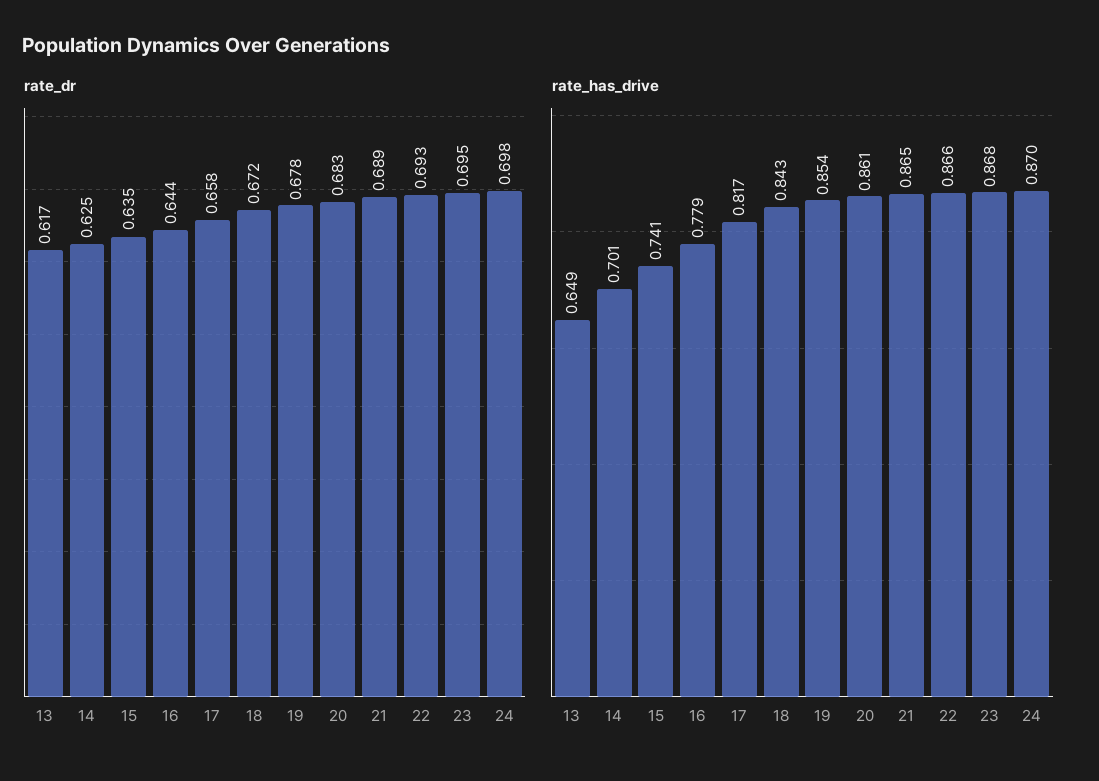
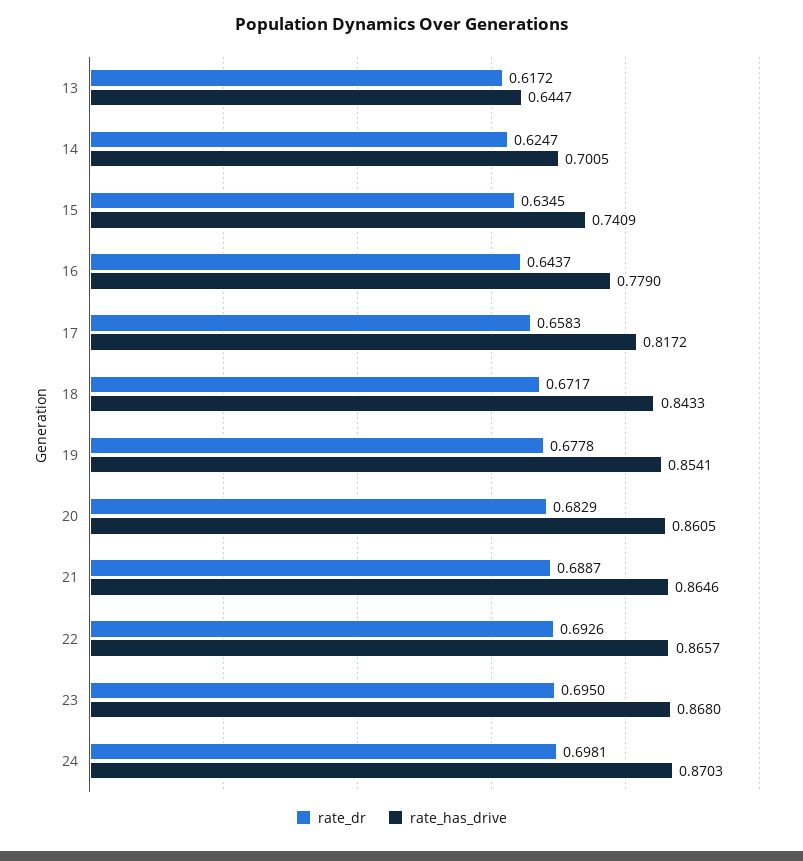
  {
    "rate_dr": {
      "13": 0.6172,
      "14": 0.6247,
      "15": 0.6345,
      "16": 0.6437,
      "17": 0.6583,
      "18": 0.6717,
      "19": 0.6778,
      "20": 0.6829,
      "21": 0.6887,
      "22": 0.6926,
      "23": 0.695,
      "24": 0.6981
    },
    "rate_has_drive": {
-     "13": 0.649,
+     "13": 0.6447,
      "14": 0.7005,
      "15": 0.7409,
      "16": 0.779,
      "17": 0.8172,
      "18": 0.8433,
      "19": 0.8541,
      "20": 0.8605,
      "21": 0.8646,
      "22": 0.8657,
      "23": 0.868,
      "24": 0.8703
    }
  }

